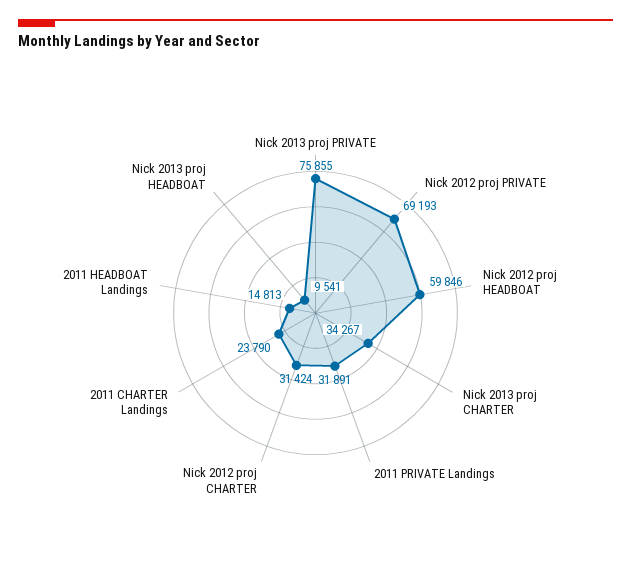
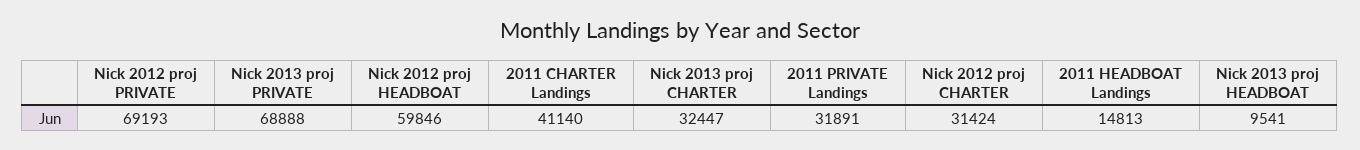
  {
-   "Nick 2013 proj PRIVATE": 75855,
+   "Nick 2013 proj PRIVATE": 68888,
    "Nick 2012 proj PRIVATE": 69193,
    "Nick 2012 proj HEADBOAT": 59846,
-   "Nick 2013 proj CHARTER": 34267,
+   "Nick 2013 proj CHARTER": 32447,
    "2011 PRIVATE Landings": 31891,
    "Nick 2012 proj CHARTER": 31424,
-   "2011 CHARTER Landings": 23790,
+   "2011 CHARTER Landings": 41140,
    "2011 HEADBOAT Landings": 14813,
    "Nick 2013 proj HEADBOAT": 9541
  }

